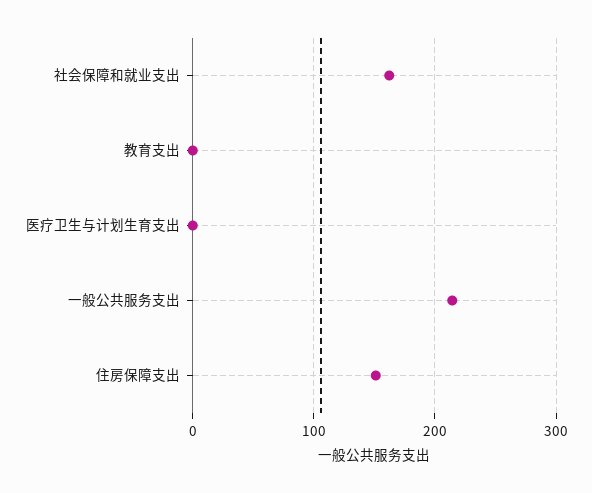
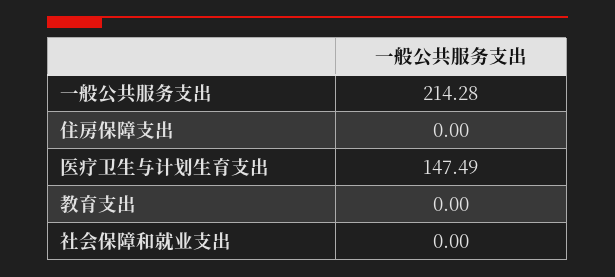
  {
-   "社会保障和就业支出": 160,
+   "社会保障和就业支出": 0,
    "教育支出": 0,
-   "医疗卫生与计划生育支出": 0,
+   "医疗卫生与计划生育支出": 147.49,
    "一般公共服务支出": 214.28,
-   "住房保障支出": 150
+   "住房保障支出": 0
  }

